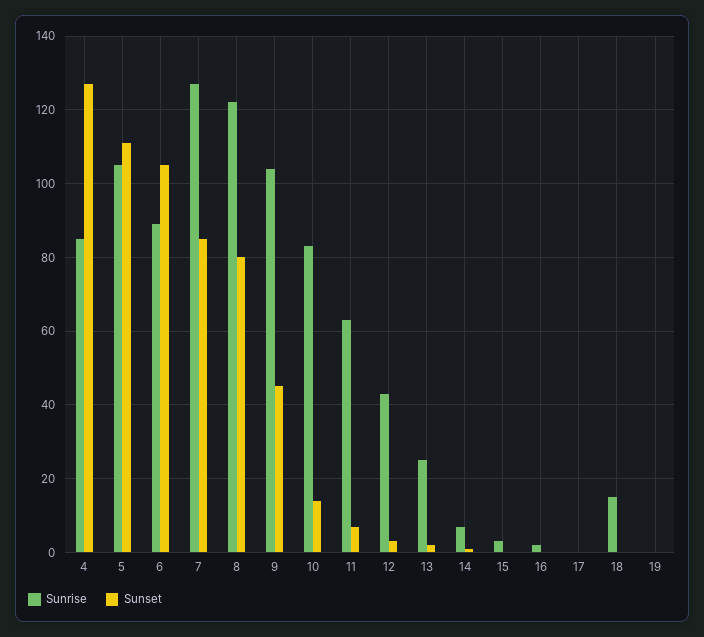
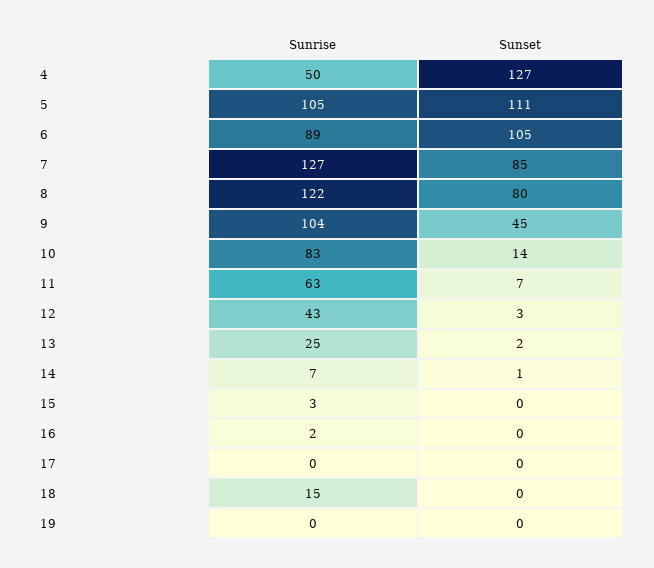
  {
    "Sunrise": {
-     "4": 85,
+     "4": 50,
      "5": 105,
      "6": 89,
      "7": 127,
      "8": 122,
      "9": 104,
      "10": 83,
      "11": 63,
      "12": 43,
      "13": 25,
      "14": 7,
      "15": 3,
      "16": 2,
      "17": 0,
      "18": 15,
      "19": 0
    },
    "Sunset": {
      "4": 127,
      "5": 111,
      "6": 105,
      "7": 85,
      "8": 80,
      "9": 45,
      "10": 14,
      "11": 7,
      "12": 3,
      "13": 2,
      "14": 1,
      "15": 0,
      "16": 0,
      "17": 0,
      "18": 0,
      "19": 0
    }
  }

